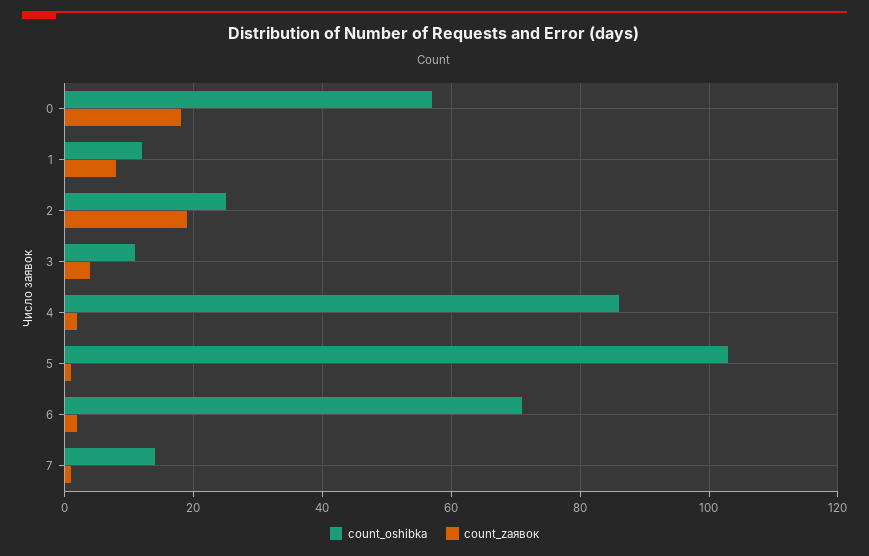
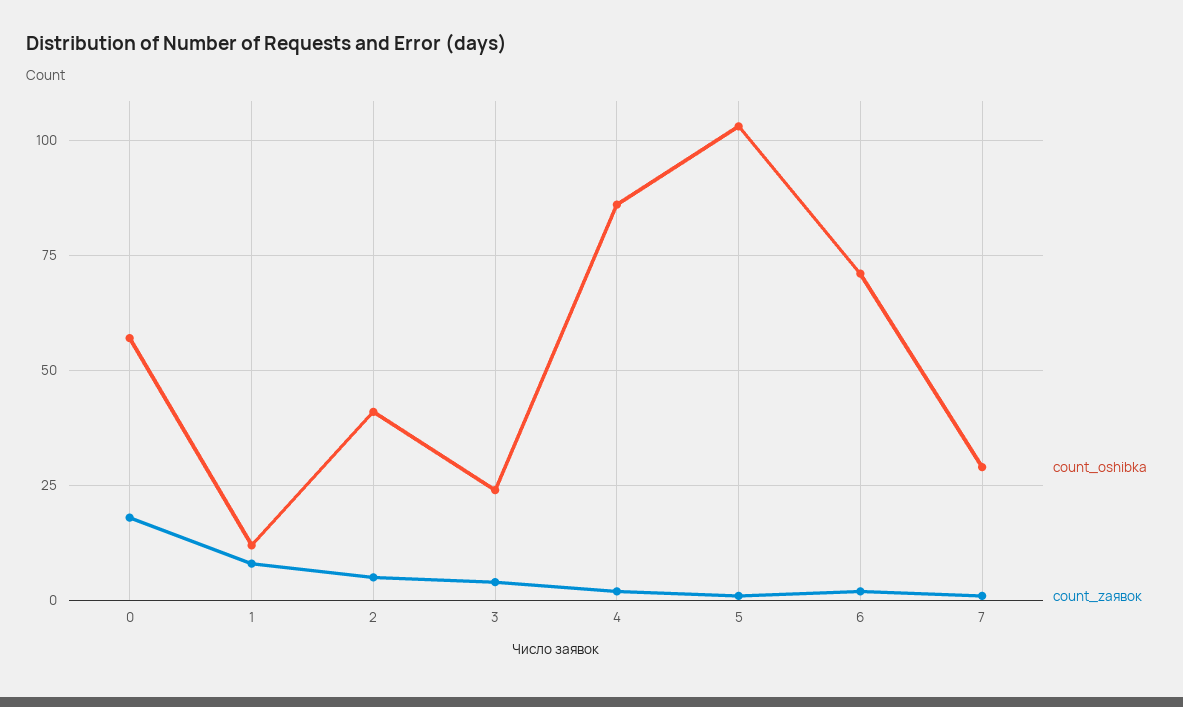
  {
    "count_oshibka": {
      "0": 55,
      "1": 10,
-     "2": 25,
+     "2": 40,
-     "3": 10,
+     "3": 25,
      "4": 85,
      "5": 105,
      "6": 70,
-     "7": 15
+     "7": 30
    },
    "count_zaявок": {
      "0": 20,
      "1": 10,
-     "2": 20,
+     "2": 5,
      "3": 5,
      "4": 0,
      "5": 0,
      "6": 0,
      "7": 0
    }
  }

